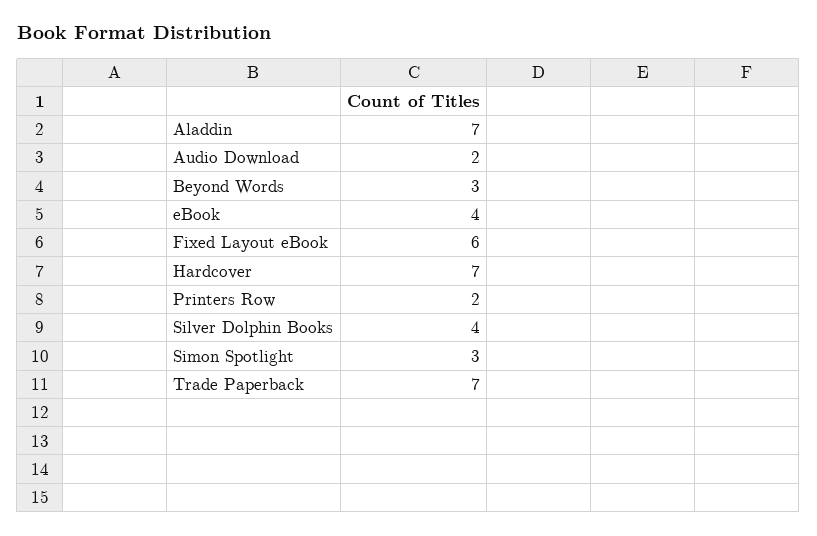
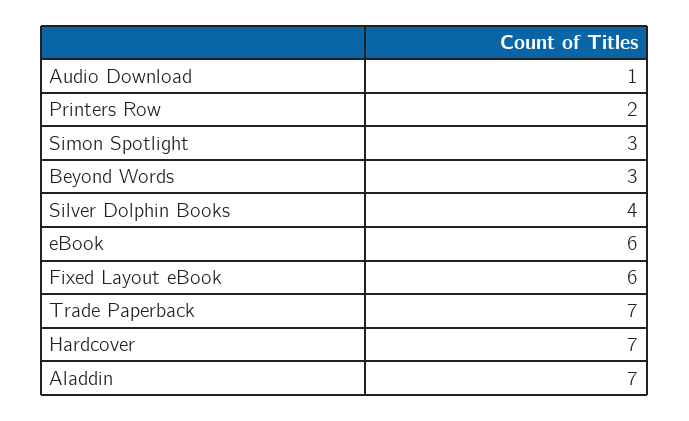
  {
    "Aladdin": 7,
-   "Audio Download": 2,
+   "Audio Download": 1,
    "Beyond Words": 3,
-   "eBook": 4,
+   "eBook": 6,
    "Fixed Layout eBook": 6,
    "Hardcover": 7,
    "Printers Row": 2,
    "Silver Dolphin Books": 4,
    "Simon Spotlight": 3,
    "Trade Paperback": 7
  }

